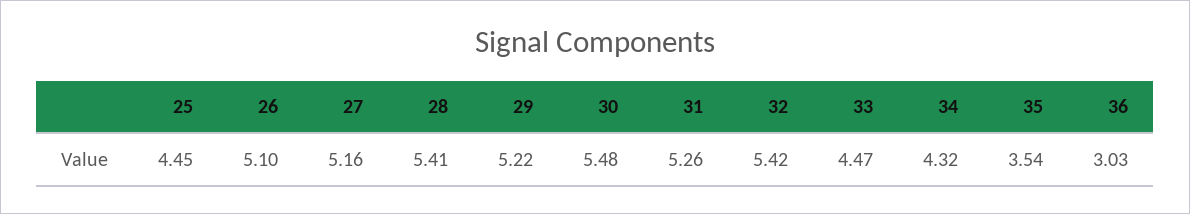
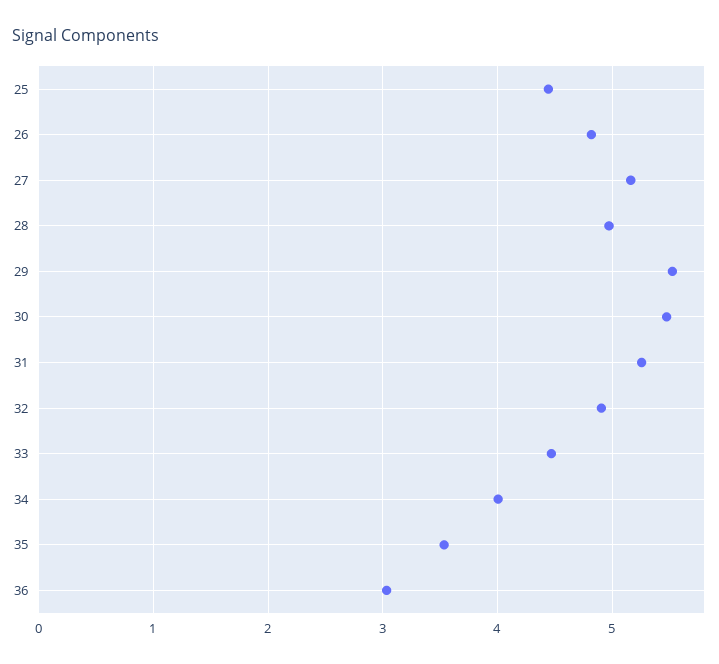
  {
    "25": 4.45,
-   "26": 5.1,
+   "26": 4.8,
    "27": 5.16,
-   "28": 5.41,
+   "28": 5,
-   "29": 5.22,
+   "29": 5.5,
    "30": 5.48,
    "31": 5.26,
-   "32": 5.42,
+   "32": 4.9,
    "33": 4.47,
-   "34": 4.32,
+   "34": 4,
    "35": 3.54,
    "36": 3.03
  }

